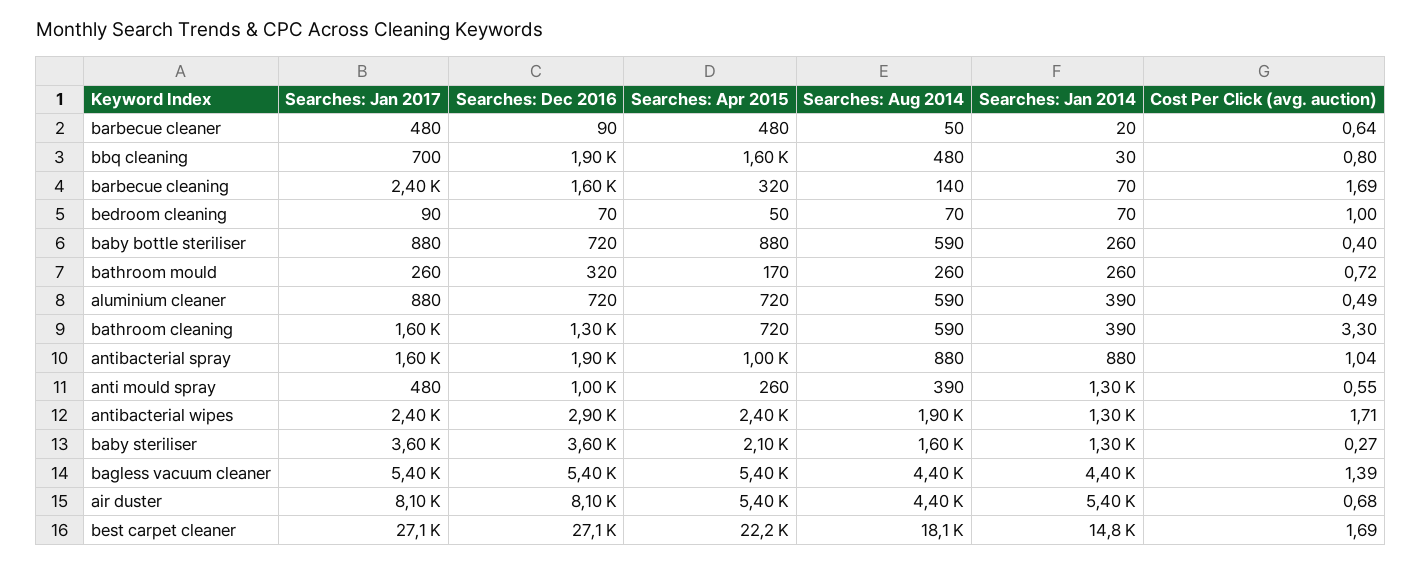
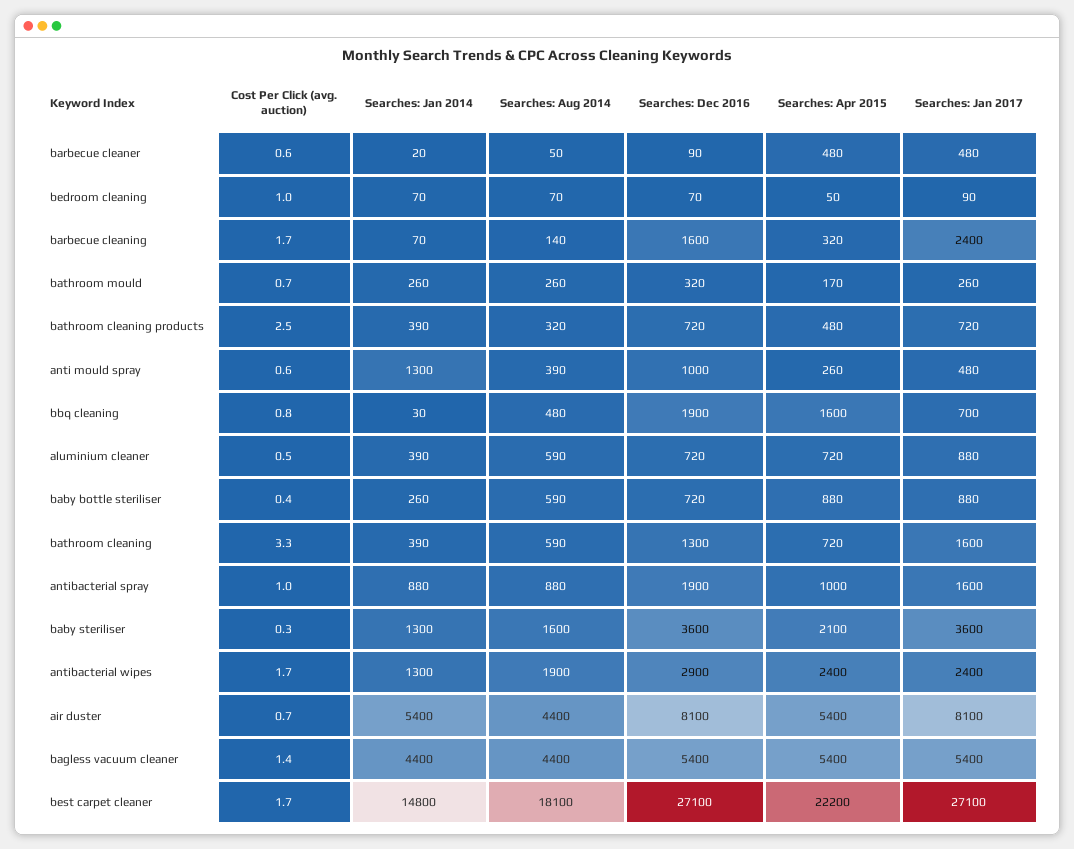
  {
    "Searches: Jan 2017": {
      "barbecue cleaner": 480,
      "bbq cleaning": 700,
      "barbecue cleaning": 2400,
      "bedroom cleaning": 90,
      "baby bottle steriliser": 880,
      "bathroom mould": 260,
      "aluminium cleaner": 880,
      "bathroom cleaning": 1600,
      "antibacterial spray": 1600,
      "anti mould spray": 480,
      "antibacterial wipes": 2400,
      "baby steriliser": 3600,
      "bagless vacuum cleaner": 5400,
      "air duster": 8100,
-     "best carpet cleaner": 27100
+     "best carpet cleaner": 27100,
+     "bathroom cleaning products": 720
    },
    "Searches: Dec 2016": {
      "barbecue cleaner": 90,
      "bbq cleaning": 1900,
      "barbecue cleaning": 1600,
      "bedroom cleaning": 70,
      "baby bottle steriliser": 720,
      "bathroom mould": 320,
      "aluminium cleaner": 720,
      "bathroom cleaning": 1300,
      "antibacterial spray": 1900,
      "anti mould spray": 1000,
      "antibacterial wipes": 2900,
      "baby steriliser": 3600,
      "bagless vacuum cleaner": 5400,
      "air duster": 8100,
-     "best carpet cleaner": 27100
+     "best carpet cleaner": 27100,
+     "bathroom cleaning products": 720
    },
    "Searches: Apr 2015": {
      "barbecue cleaner": 480,
      "bbq cleaning": 1600,
      "barbecue cleaning": 320,
      "bedroom cleaning": 50,
      "baby bottle steriliser": 880,
      "bathroom mould": 170,
      "aluminium cleaner": 720,
      "bathroom cleaning": 720,
      "antibacterial spray": 1000,
      "anti mould spray": 260,
      "antibacterial wipes": 2400,
      "baby steriliser": 2100,
      "bagless vacuum cleaner": 5400,
      "air duster": 5400,
-     "best carpet cleaner": 22200
+     "best carpet cleaner": 22200,
+     "bathroom cleaning products": 480
    },
    "Searches: Aug 2014": {
      "barbecue cleaner": 50,
      "bbq cleaning": 480,
      "barbecue cleaning": 140,
      "bedroom cleaning": 70,
      "baby bottle steriliser": 590,
      "bathroom mould": 260,
      "aluminium cleaner": 590,
      "bathroom cleaning": 590,
      "antibacterial spray": 880,
      "anti mould spray": 390,
      "antibacterial wipes": 1900,
      "baby steriliser": 1600,
      "bagless vacuum cleaner": 4400,
      "air duster": 4400,
-     "best carpet cleaner": 18100
+     "best carpet cleaner": 18100,
+     "bathroom cleaning products": 320
    },
    "Searches: Jan 2014": {
      "barbecue cleaner": 20,
      "bbq cleaning": 30,
      "barbecue cleaning": 70,
      "bedroom cleaning": 70,
      "baby bottle steriliser": 260,
      "bathroom mould": 260,
      "aluminium cleaner": 390,
      "bathroom cleaning": 390,
      "antibacterial spray": 880,
      "anti mould spray": 1300,
      "antibacterial wipes": 1300,
      "baby steriliser": 1300,
      "bagless vacuum cleaner": 4400,
      "air duster": 5400,
-     "best carpet cleaner": 14800
+     "best carpet cleaner": 14800,
+     "bathroom cleaning products": 390
    },
    "Cost Per Click (avg. auction)": {
      "barbecue cleaner": 0.64,
      "bbq cleaning": 0.8,
      "barbecue cleaning": 1.69,
      "bedroom cleaning": 1,
      "baby bottle steriliser": 0.4,
      "bathroom mould": 0.72,
      "aluminium cleaner": 0.49,
      "bathroom cleaning": 3.3,
      "antibacterial spray": 1.04,
      "anti mould spray": 0.55,
      "antibacterial wipes": 1.71,
      "baby steriliser": 0.27,
      "bagless vacuum cleaner": 1.39,
      "air duster": 0.68,
-     "best carpet cleaner": 1.69
+     "best carpet cleaner": 1.69,
+     "bathroom cleaning products": 2.5
    }
  }

